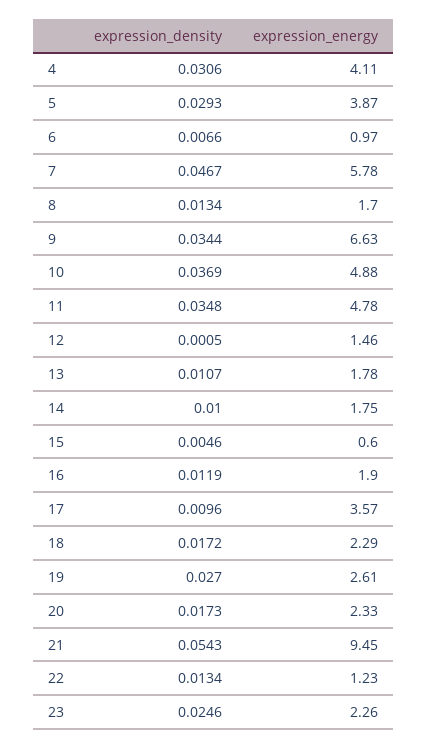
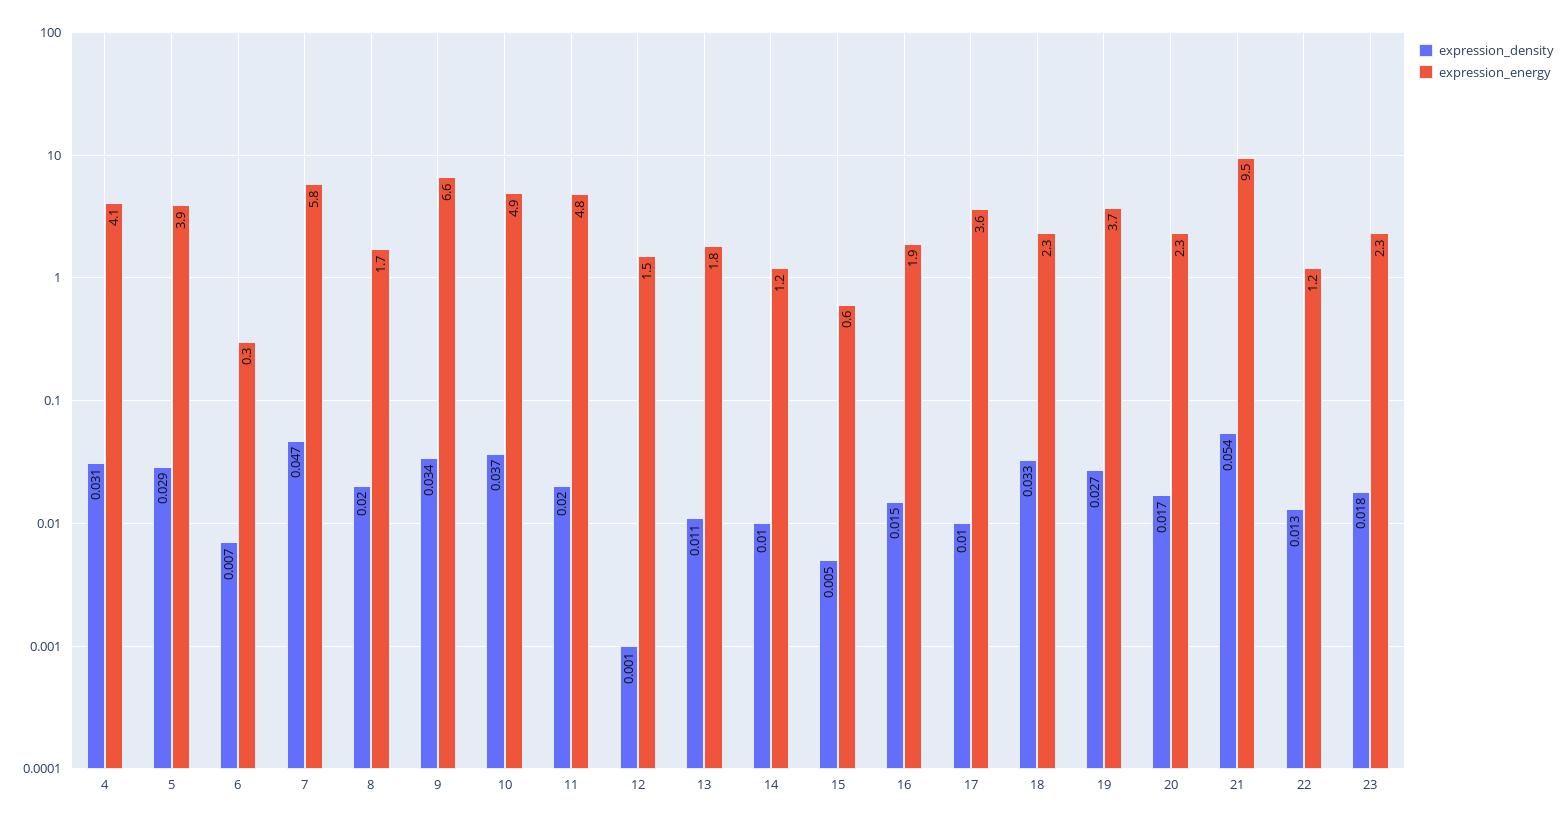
  {
    "expression_density": {
      "4": 0.0306,
      "5": 0.0293,
      "6": 0.0066,
      "7": 0.0467,
-     "8": 0.0134,
+     "8": 0.02,
      "9": 0.0344,
      "10": 0.0369,
-     "11": 0.0348,
+     "11": 0.02,
      "12": 0.0005,
      "13": 0.0107,
      "14": 0.01,
      "15": 0.0046,
-     "16": 0.0119,
+     "16": 0.015,
      "17": 0.0096,
-     "18": 0.0172,
+     "18": 0.033,
      "19": 0.027,
      "20": 0.0173,
      "21": 0.0543,
      "22": 0.0134,
-     "23": 0.0246
+     "23": 0.018
    },
    "expression_energy": {
      "4": 4.11,
      "5": 3.87,
-     "6": 0.97,
+     "6": 0.3,
      "7": 5.78,
      "8": 1.7,
      "9": 6.63,
      "10": 4.88,
      "11": 4.78,
      "12": 1.46,
      "13": 1.78,
-     "14": 1.75,
+     "14": 1.2,
      "15": 0.6,
      "16": 1.9,
      "17": 3.57,
      "18": 2.29,
-     "19": 2.61,
+     "19": 3.7,
      "20": 2.33,
      "21": 9.45,
      "22": 1.23,
      "23": 2.26
    }
  }

